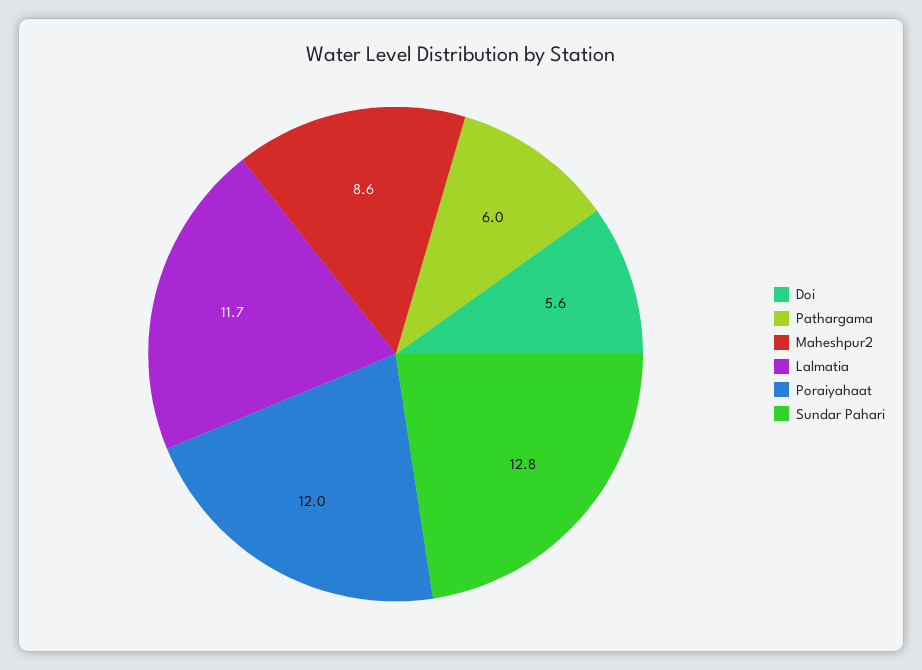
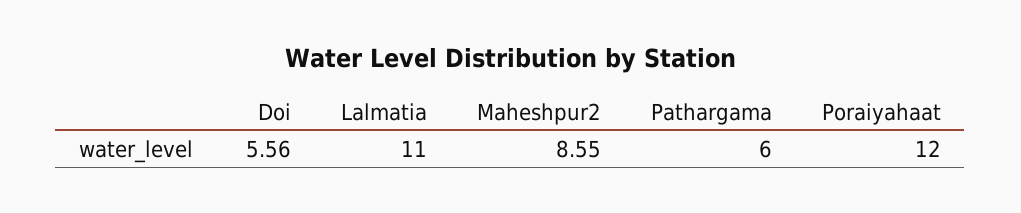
  {
    "Doi": 5.56,
    "Pathargama": 6,
    "Maheshpur2": 8.55,
-   "Lalmatia": 11.7,
+   "Lalmatia": 11,
-   "Poraiyahaat": 12,
+   "Poraiyahaat": 12
-   "Sundar Pahari": 12.8
  }

